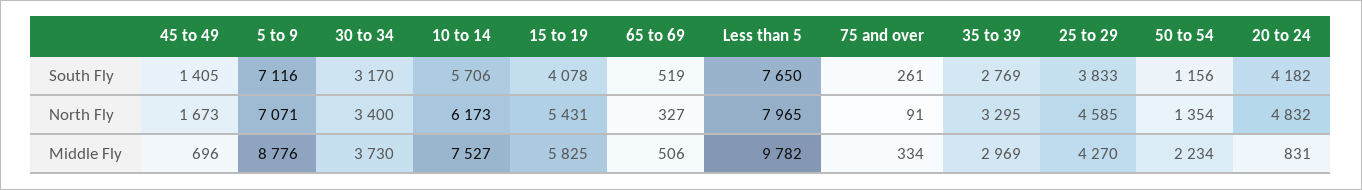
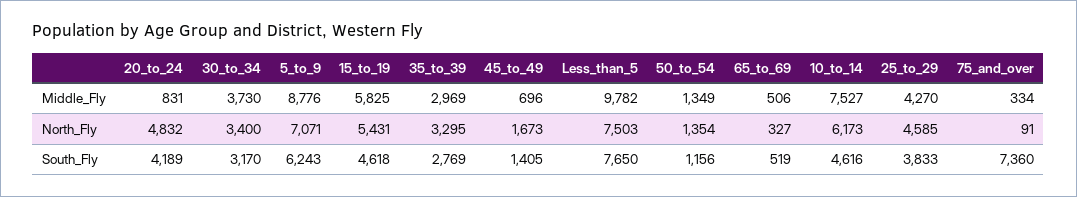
  {
    "45 to 49": {
      "South Fly": 1405,
      "North Fly": 1673,
      "Middle Fly": 696
    },
    "5 to 9": {
-     "South Fly": 7116,
+     "South Fly": 6243,
      "North Fly": 7071,
      "Middle Fly": 8776
    },
    "30 to 34": {
      "South Fly": 3170,
      "North Fly": 3400,
      "Middle Fly": 3730
    },
    "10 to 14": {
-     "South Fly": 5706,
+     "South Fly": 4616,
      "North Fly": 6173,
      "Middle Fly": 7527
    },
    "15 to 19": {
-     "South Fly": 4078,
+     "South Fly": 4618,
      "North Fly": 5431,
      "Middle Fly": 5825
    },
    "65 to 69": {
      "South Fly": 519,
      "North Fly": 327,
      "Middle Fly": 506
    },
    "Less than 5": {
      "South Fly": 7650,
-     "North Fly": 7965,
+     "North Fly": 7503,
      "Middle Fly": 9782
    },
    "75 and over": {
-     "South Fly": 261,
+     "South Fly": 7360,
      "North Fly": 91,
      "Middle Fly": 334
    },
    "35 to 39": {
      "South Fly": 2769,
      "North Fly": 3295,
      "Middle Fly": 2969
    },
    "25 to 29": {
      "South Fly": 3833,
      "North Fly": 4585,
      "Middle Fly": 4270
    },
    "50 to 54": {
      "South Fly": 1156,
      "North Fly": 1354,
-     "Middle Fly": 2234
+     "Middle Fly": 1349
    },
    "20 to 24": {
-     "South Fly": 4182,
+     "South Fly": 4189,
      "North Fly": 4832,
      "Middle Fly": 831
    }
  }

